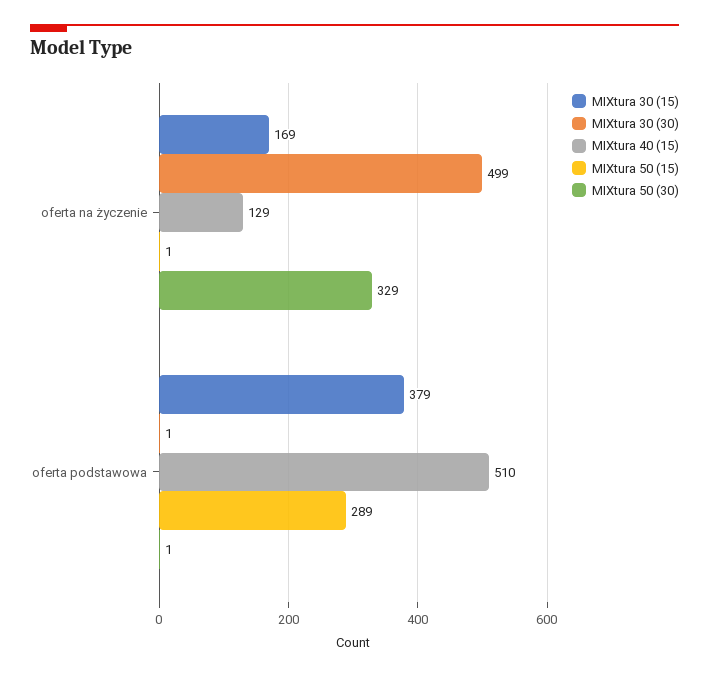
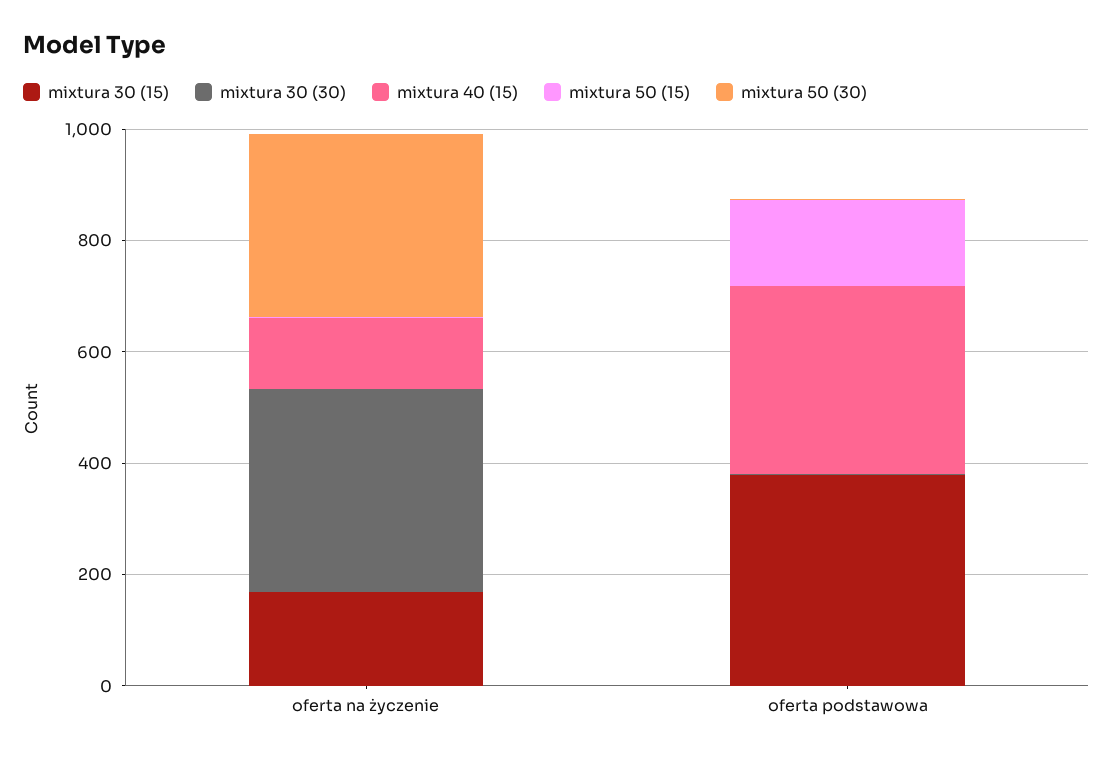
  {
    "MIXtura 30 (15)": {
      "oferta na życzenie": 169,
      "oferta podstawowa": 379
    },
    "MIXtura 30 (30)": {
-     "oferta na życzenie": 499,
+     "oferta na życzenie": 350,
      "oferta podstawowa": 1
    },
    "MIXtura 40 (15)": {
      "oferta na życzenie": 129,
-     "oferta podstawowa": 510
+     "oferta podstawowa": 350
    },
    "MIXtura 50 (15)": {
      "oferta na życzenie": 1,
-     "oferta podstawowa": 289
+     "oferta podstawowa": 150
    },
    "MIXtura 50 (30)": {
      "oferta na życzenie": 329,
      "oferta podstawowa": 1
    }
  }

